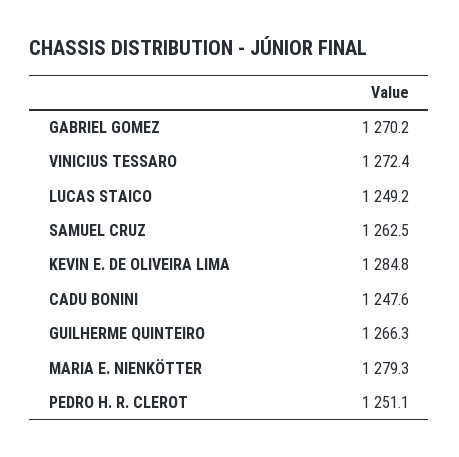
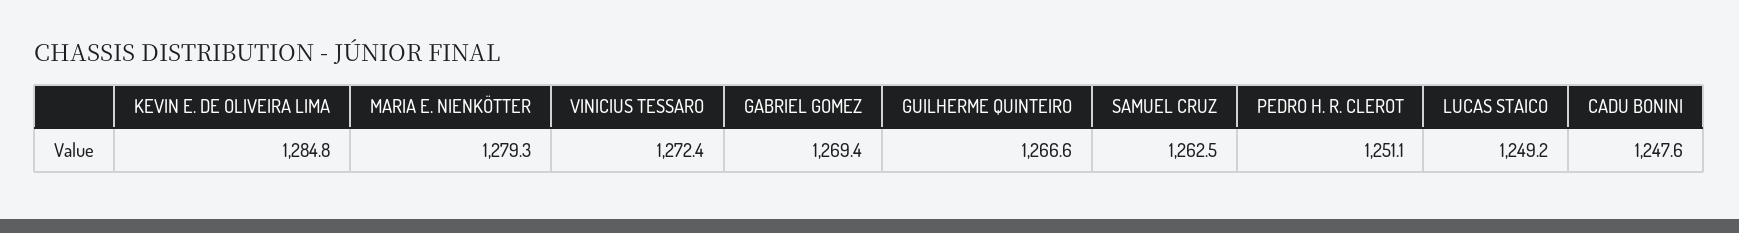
  {
-   "GABRIEL GOMEZ": 1270.2,
+   "GABRIEL GOMEZ": 1269.4,
    "VINICIUS TESSARO": 1272.4,
    "LUCAS STAICO": 1249.2,
    "SAMUEL CRUZ": 1262.5,
    "KEVIN E. DE OLIVEIRA LIMA": 1284.8,
    "CADU BONINI": 1247.6,
-   "GUILHERME QUINTEIRO": 1266.3,
+   "GUILHERME QUINTEIRO": 1266.6,
    "MARIA E. NIENKÖTTER": 1279.3,
    "PEDRO H. R. CLEROT": 1251.1
  }

